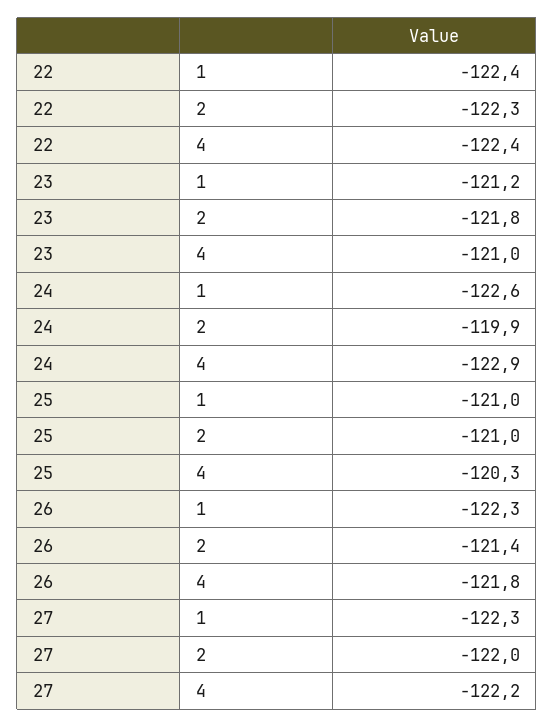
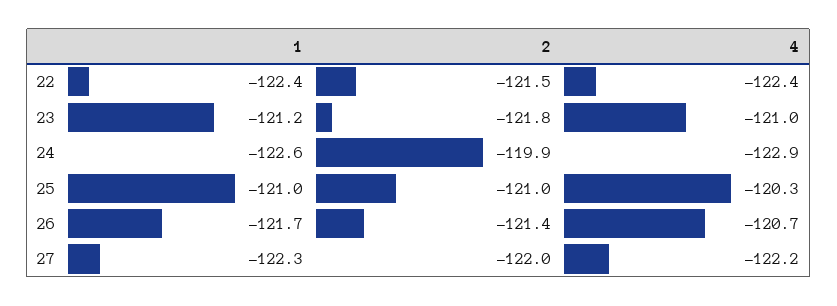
  {
    "22": {
      "1": -122.4,
-     "2": -122.3,
+     "2": -121.5,
      "4": -122.4
    },
    "23": {
      "1": -121.2,
      "2": -121.8,
      "4": -121
    },
    "24": {
      "1": -122.6,
      "2": -119.9,
      "4": -122.9
    },
    "25": {
      "1": -121,
      "2": -121,
      "4": -120.3
    },
    "26": {
-     "1": -122.3,
+     "1": -121.7,
      "2": -121.4,
-     "4": -121.8
+     "4": -120.7
    },
    "27": {
      "1": -122.3,
      "2": -122,
      "4": -122.2
    }
  }

